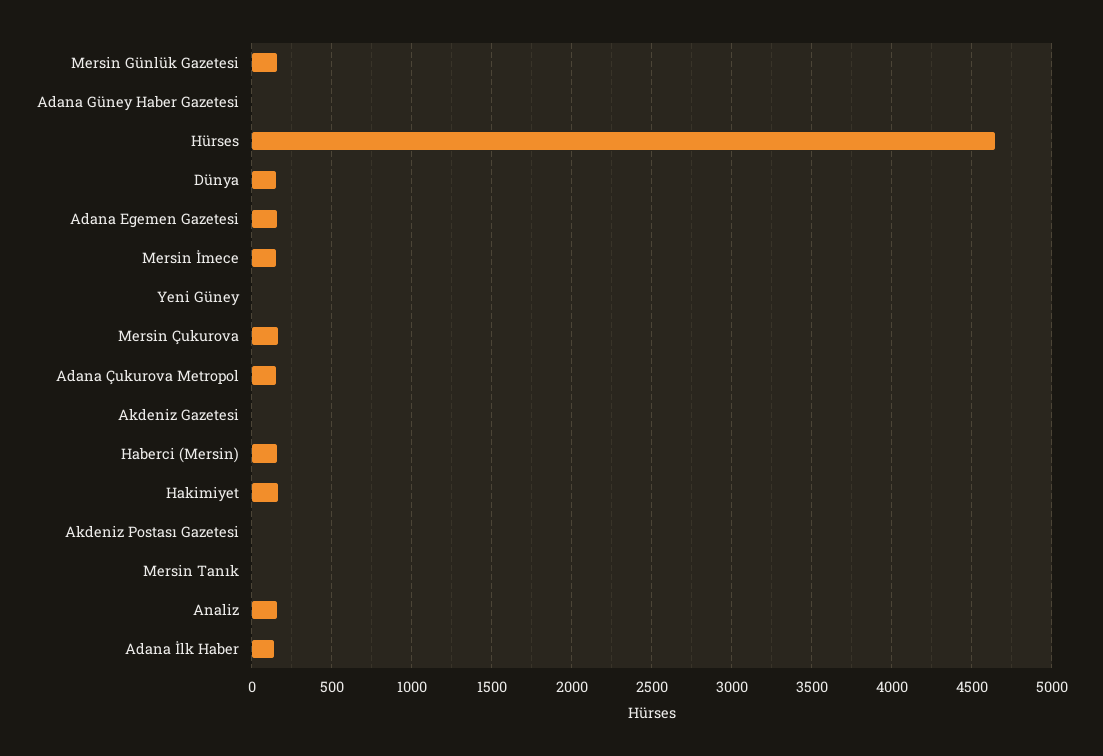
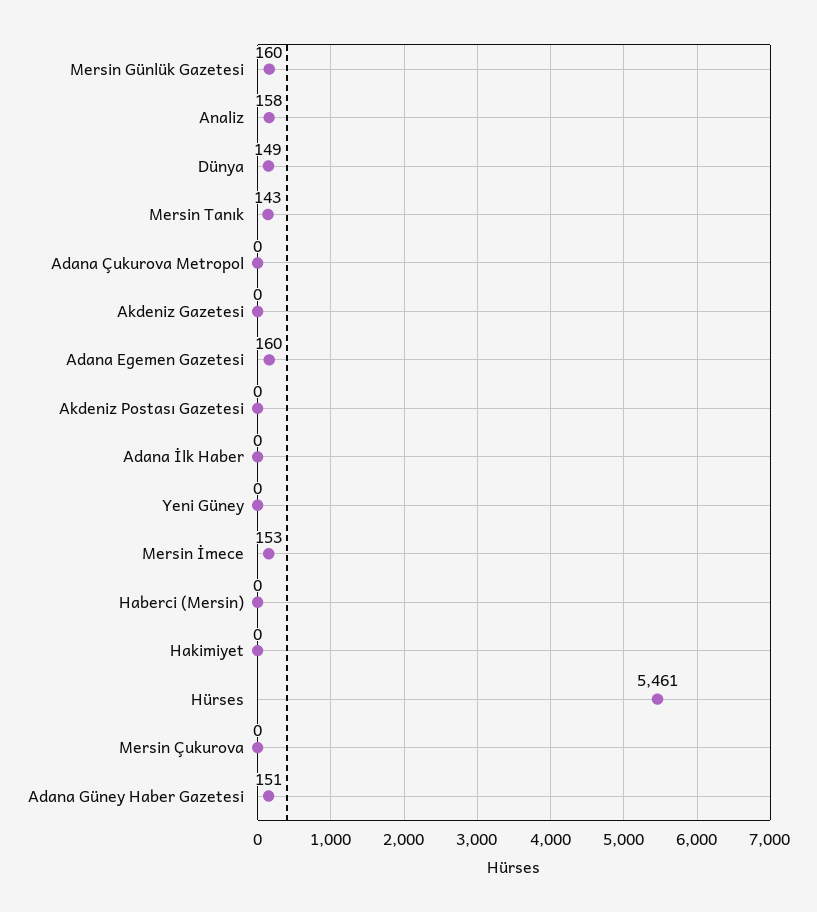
  {
    "Mersin Günlük Gazetesi": 160,
-   "Adana Güney Haber Gazetesi": 0,
+   "Adana Güney Haber Gazetesi": 151,
-   "Hürses": 4650,
+   "Hürses": 5461,
    "Dünya": 149,
    "Adana Egemen Gazetesi": 160,
    "Mersin İmece": 153,
    "Yeni Güney": 0,
-   "Mersin Çukurova": 150,
+   "Mersin Çukurova": 0,
-   "Adana Çukurova Metropol": 150,
+   "Adana Çukurova Metropol": 0,
    "Akdeniz Gazetesi": 0,
-   "Haberci (Mersin)": 150,
+   "Haberci (Mersin)": 0,
-   "Hakimiyet": 150,
+   "Hakimiyet": 0,
    "Akdeniz Postası Gazetesi": 0,
-   "Mersin Tanık": 0,
+   "Mersin Tanık": 143,
    "Analiz": 158,
-   "Adana İlk Haber": 150
+   "Adana İlk Haber": 0
  }

